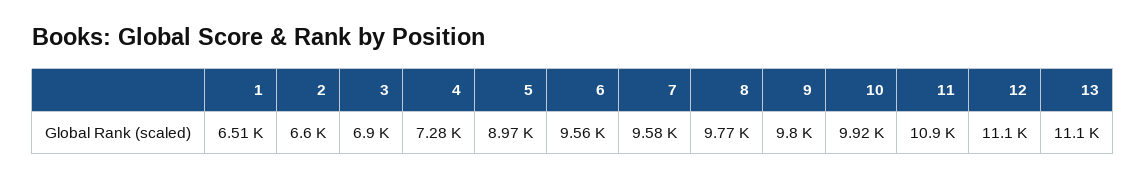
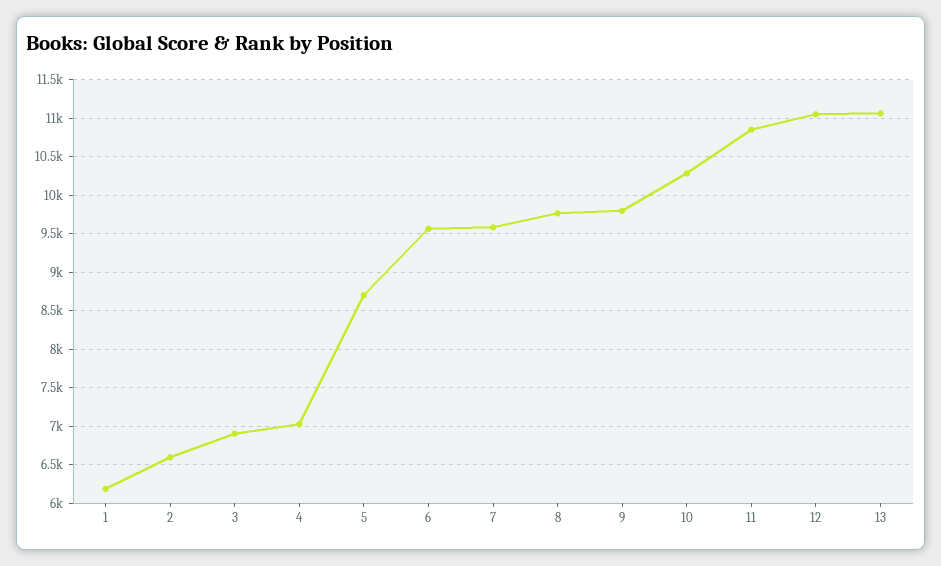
  {
-   "1": 6510,
+   "1": 6200,
    "2": 6600,
    "3": 6900,
-   "4": 7280,
+   "4": 7000,
-   "5": 8970,
+   "5": 8700,
    "6": 9560,
    "7": 9580,
    "8": 9770,
    "9": 9800,
-   "10": 9920,
+   "10": 10300,
    "11": 10900,
    "12": 11100,
    "13": 11100
  }

